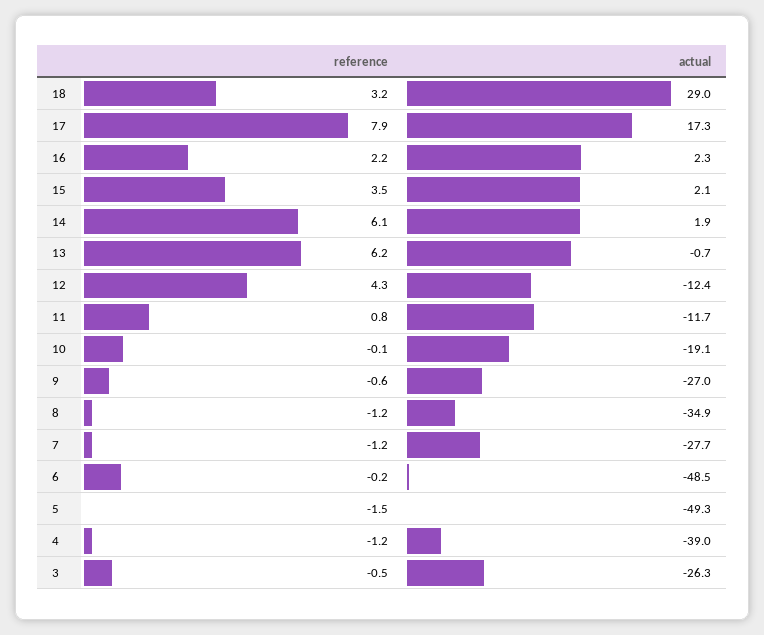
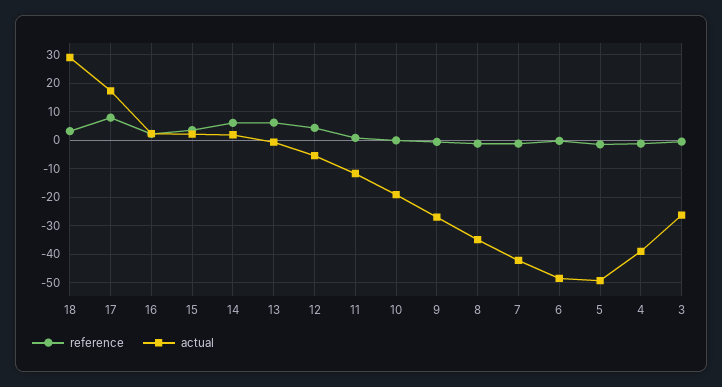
  {
    "reference": {
      "18": 3.2,
      "17": 7.9,
      "16": 2.2,
      "15": 3.5,
      "14": 6.1,
      "13": 6.2,
      "12": 4.3,
      "11": 0.8,
      "10": -0.1,
      "9": -0.6,
      "8": -1.2,
      "7": -1.2,
      "6": -0.2,
      "5": -1.5,
      "4": -1.2,
      "3": -0.5
    },
    "actual": {
      "18": 29,
      "17": 17.3,
      "16": 2.3,
      "15": 2.1,
      "14": 1.9,
      "13": -0.7,
-     "12": -12.4,
+     "12": -5,
      "11": -11.7,
      "10": -19.1,
      "9": -27,
      "8": -34.9,
-     "7": -27.7,
+     "7": -42.5,
      "6": -48.5,
      "5": -49.3,
      "4": -39,
      "3": -26.3
    }
  }

